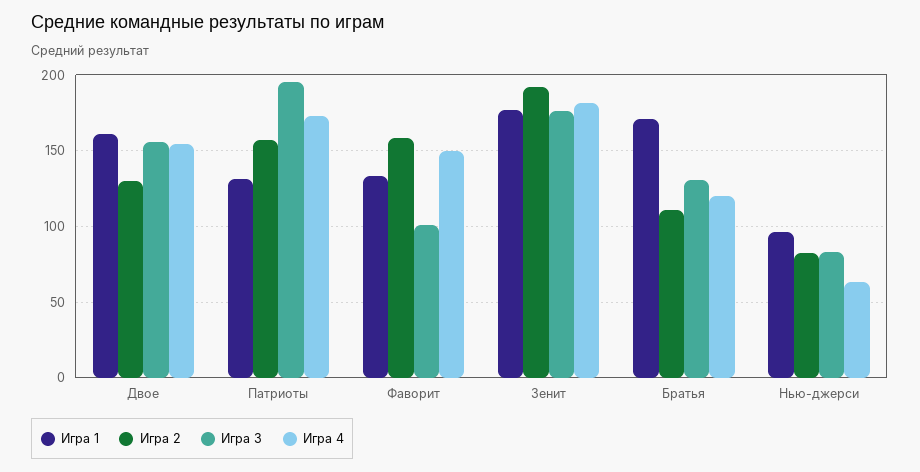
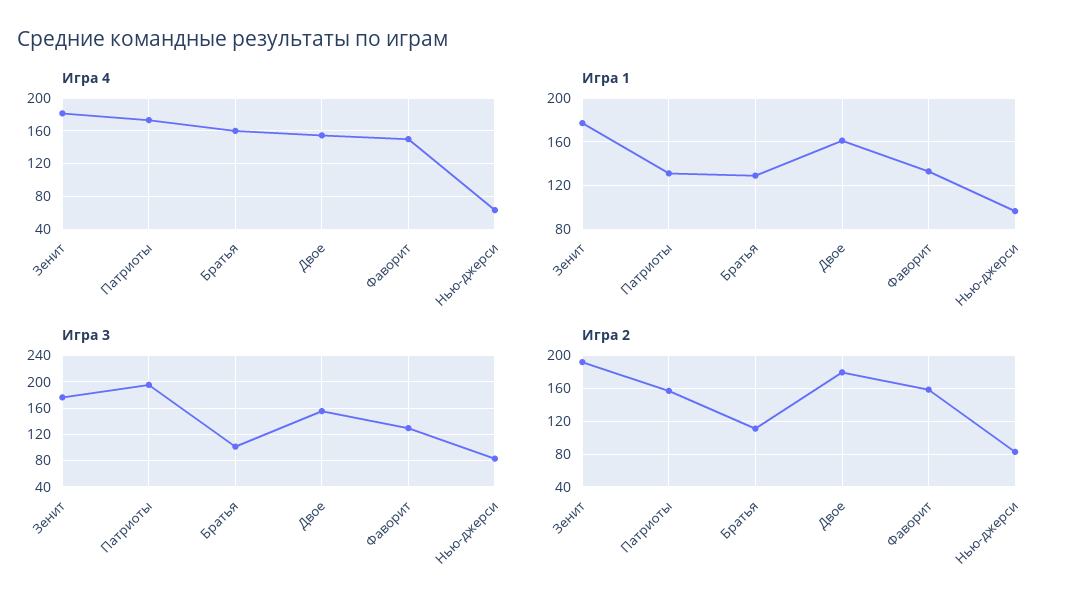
  {
    "Игра 1": {
      "Двое": 160,
      "Патриоты": 130,
      "Фаворит": 135,
      "Зенит": 175,
-     "Братья": 170,
+     "Братья": 130,
      "Нью-джерси": 95
    },
    "Игра 2": {
-     "Двое": 130,
+     "Двое": 180,
      "Патриоты": 155,
      "Фаворит": 160,
      "Зенит": 190,
      "Братья": 110,
      "Нью-джерси": 85
    },
    "Игра 3": {
      "Двое": 155,
      "Патриоты": 195,
-     "Фаворит": 100,
+     "Фаворит": 130,
      "Зенит": 175,
-     "Братья": 130,
+     "Братья": 100,
      "Нью-джерси": 85
    },
    "Игра 4": {
      "Двое": 155,
      "Патриоты": 175,
      "Фаворит": 150,
      "Зенит": 180,
-     "Братья": 120,
+     "Братья": 160,
      "Нью-джерси": 65
    }
  }

